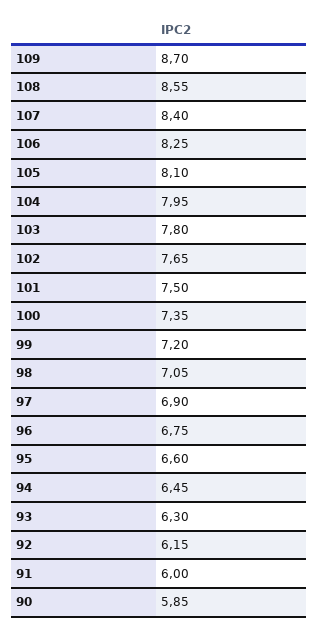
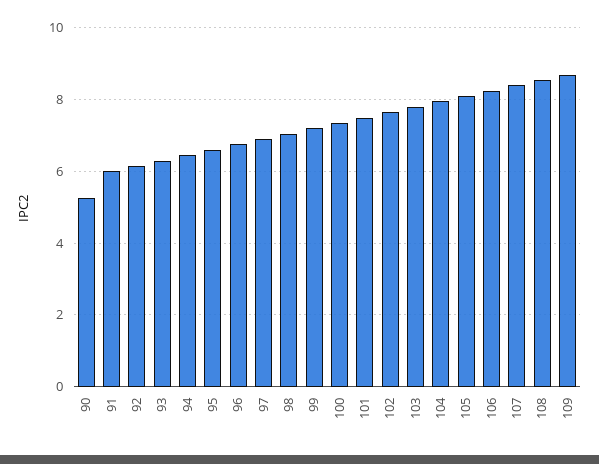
  {
    "109": 8.7,
    "108": 8.55,
    "107": 8.4,
    "106": 8.25,
    "105": 8.1,
    "104": 7.95,
    "103": 7.8,
    "102": 7.65,
    "101": 7.5,
    "100": 7.35,
    "99": 7.2,
    "98": 7.05,
    "97": 6.9,
    "96": 6.75,
    "95": 6.6,
    "94": 6.45,
    "93": 6.3,
    "92": 6.15,
    "91": 6,
-   "90": 5.85
+   "90": 5.2
  }

